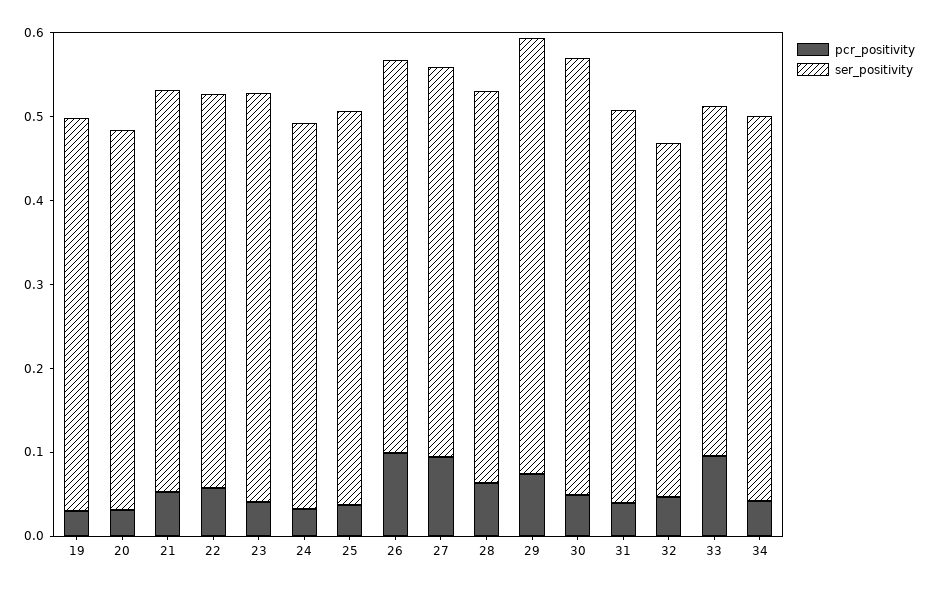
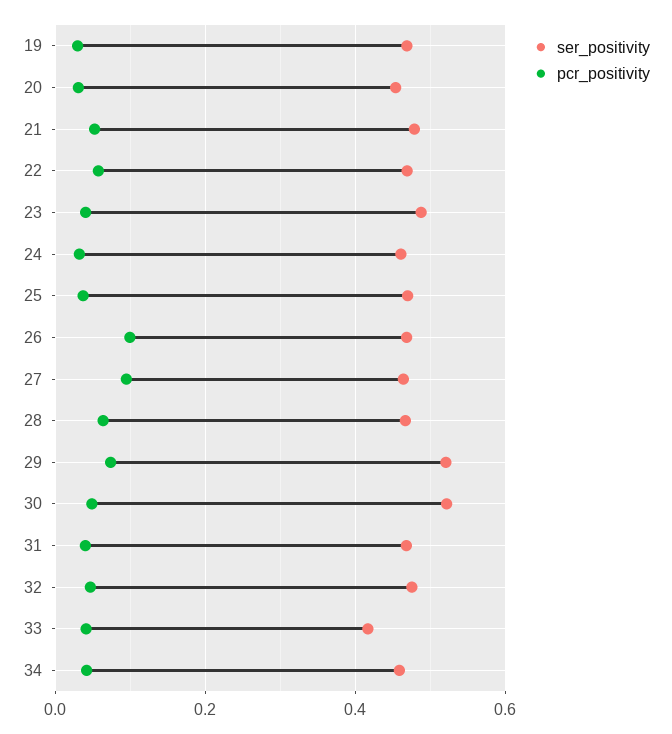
  {
    "pcr_positivity": {
      "19": 0.02,
      "20": 0.04,
      "21": 0.06,
      "22": 0.06,
      "23": 0.04,
      "24": 0.04,
      "25": 0.04,
      "26": 0.1,
      "27": 0.1,
      "28": 0.06,
      "29": 0.08,
      "30": 0.04,
      "31": 0.04,
      "32": 0.04,
-     "33": 0.1,
+     "33": 0.04,
      "34": 0.04
    },
    "ser_positivity": {
      "19": 0.46,
      "20": 0.46,
      "21": 0.48,
      "22": 0.46,
      "23": 0.48,
      "24": 0.46,
      "25": 0.48,
      "26": 0.46,
      "27": 0.46,
      "28": 0.46,
      "29": 0.52,
      "30": 0.52,
      "31": 0.46,
-     "32": 0.42,
+     "32": 0.48,
      "33": 0.42,
      "34": 0.46
    }
  }

